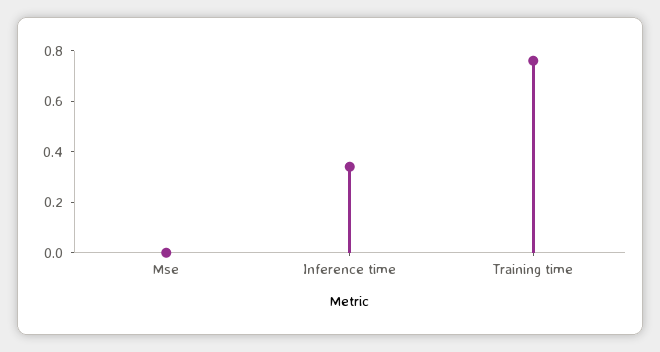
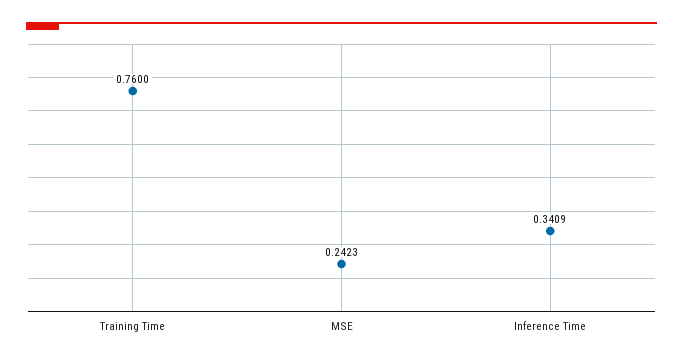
  {
-   "Mse": 0,
+   "Mse": 0.2423,
    "Inference time": 0.3409,
    "Training time": 0.76
  }

